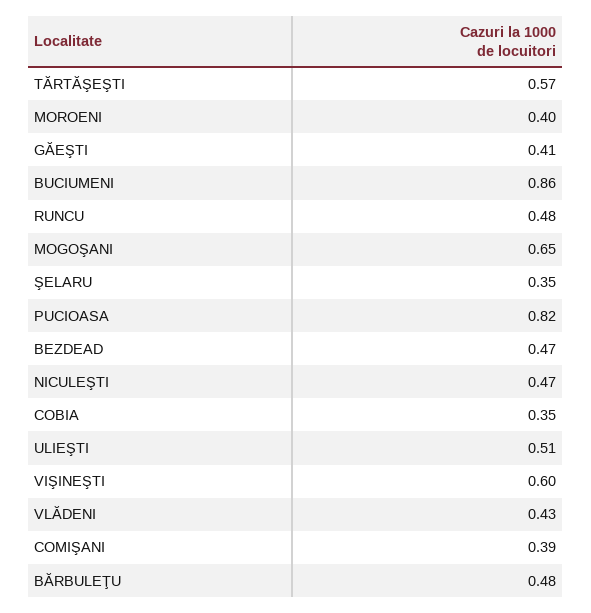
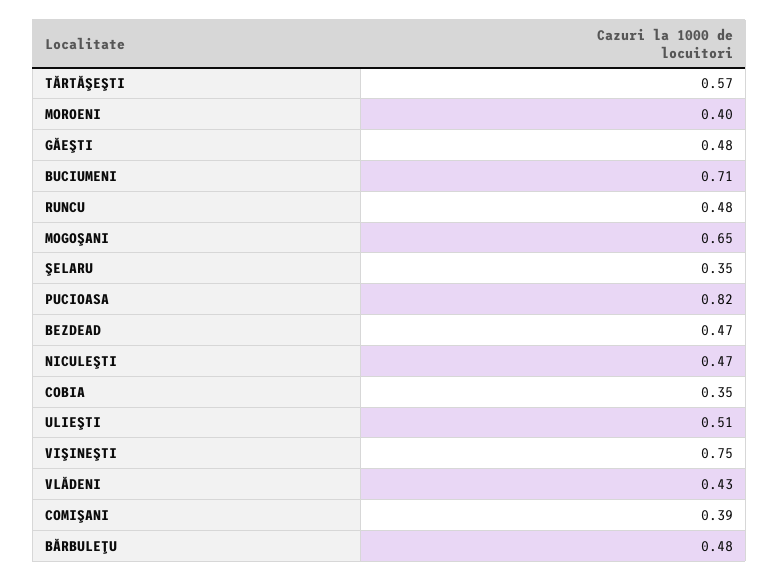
  {
    "TĂRTĂŞEŞTI": 0.57,
    "MOROENI": 0.4,
-   "GĂEŞTI": 0.41,
+   "GĂEŞTI": 0.48,
-   "BUCIUMENI": 0.86,
+   "BUCIUMENI": 0.71,
    "RUNCU": 0.48,
    "MOGOŞANI": 0.65,
    "ŞELARU": 0.35,
    "PUCIOASA": 0.82,
    "BEZDEAD": 0.47,
    "NICULEŞTI": 0.47,
    "COBIA": 0.35,
    "ULIEŞTI": 0.51,
-   "VIŞINEŞTI": 0.6,
+   "VIŞINEŞTI": 0.75,
    "VLĂDENI": 0.43,
    "COMIŞANI": 0.39,
    "BĂRBULEŢU": 0.48
  }

